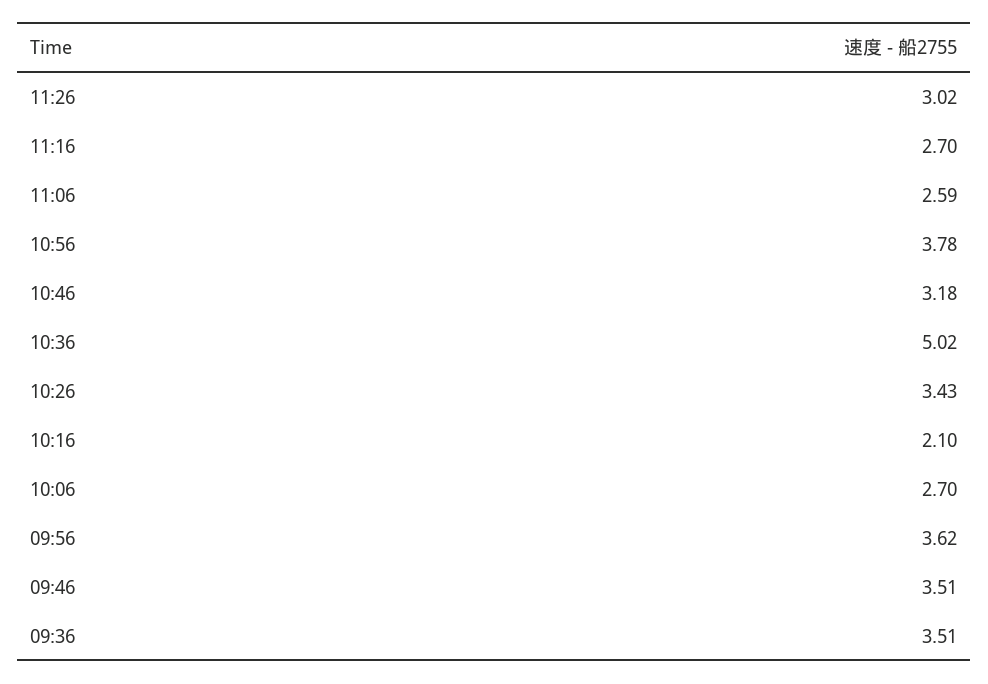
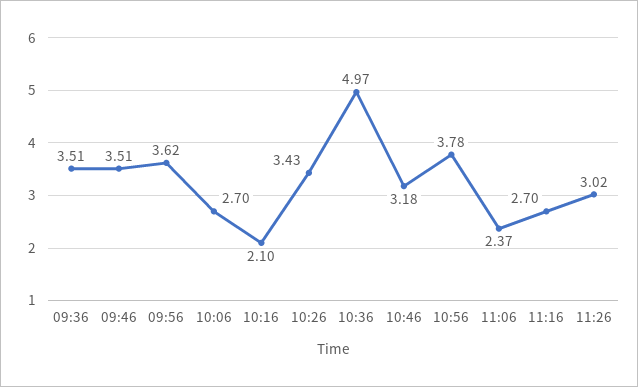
  {
    "11:26": 3.02,
    "11:16": 2.7,
-   "11:06": 2.59,
+   "11:06": 2.37,
    "10:56": 3.78,
    "10:46": 3.18,
-   "10:36": 5.02,
+   "10:36": 4.97,
    "10:26": 3.43,
    "10:16": 2.1,
    "10:06": 2.7,
    "09:56": 3.62,
    "09:46": 3.51,
    "09:36": 3.51
  }

